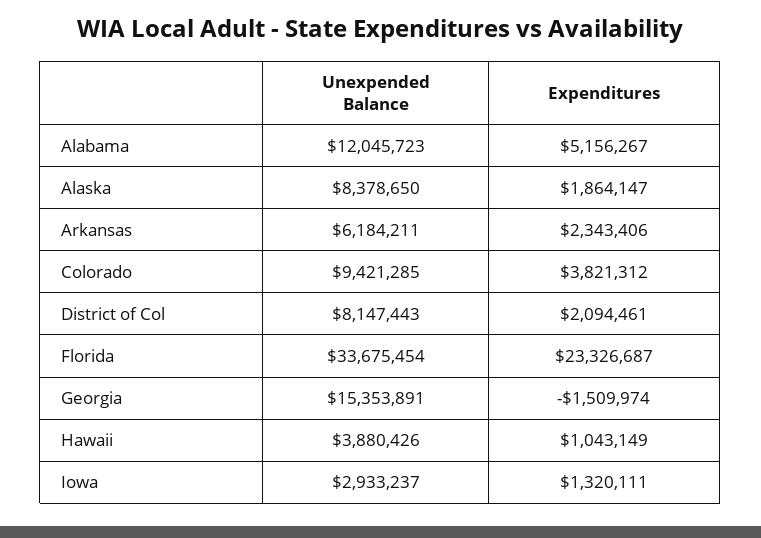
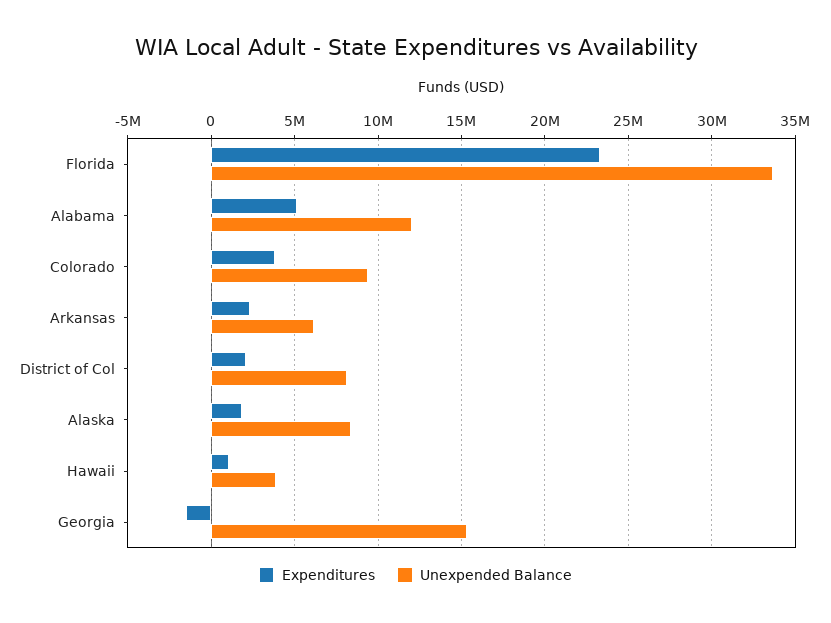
  {
    "Unexpended Balance": {
      "Alabama": 12045723,
      "Alaska": 8378650,
      "Arkansas": 6184211,
      "Colorado": 9421285,
      "District of Col": 8147443,
      "Florida": 33675454,
      "Georgia": 15353891,
-     "Hawaii": 3880426,
+     "Hawaii": 3880426
-     "Iowa": 2933237
    },
    "Expenditures": {
      "Alabama": 5156267,
      "Alaska": 1864147,
      "Arkansas": 2343406,
      "Colorado": 3821312,
      "District of Col": 2094461,
      "Florida": 23326687,
      "Georgia": -1509974,
-     "Hawaii": 1043149,
+     "Hawaii": 1043149
-     "Iowa": 1320111
    }
  }

